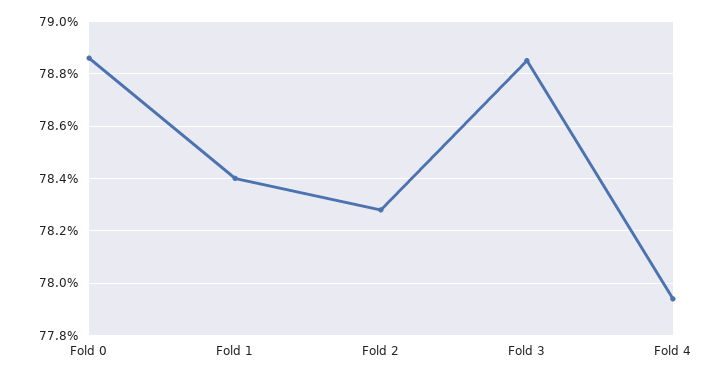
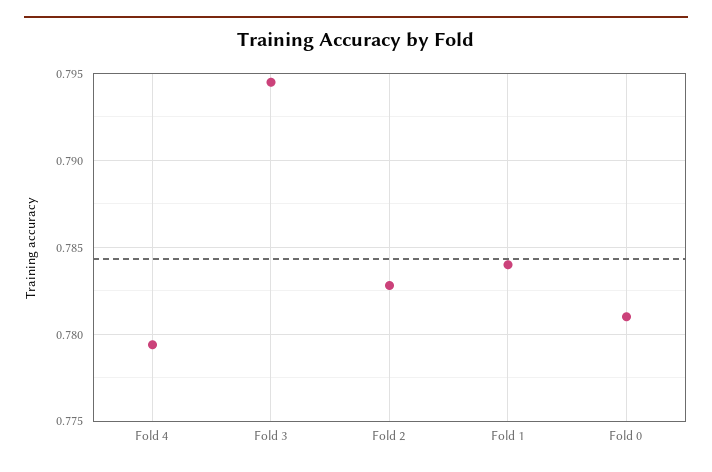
  {
-   "Fold 0": 0.7885,
+   "Fold 0": 0.781,
    "Fold 1": 0.784,
    "Fold 2": 0.783,
-   "Fold 3": 0.7885,
+   "Fold 3": 0.7945,
    "Fold 4": 0.7795
  }

